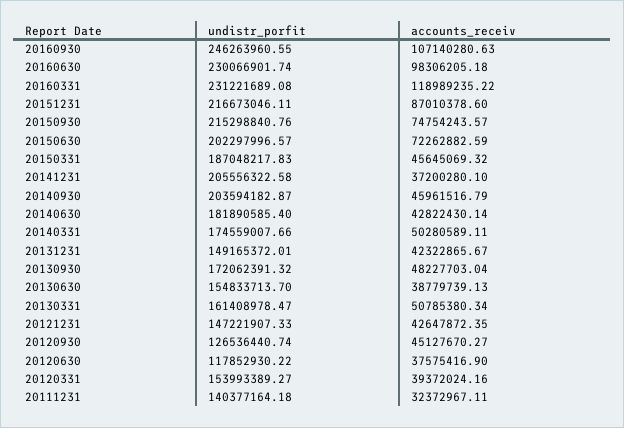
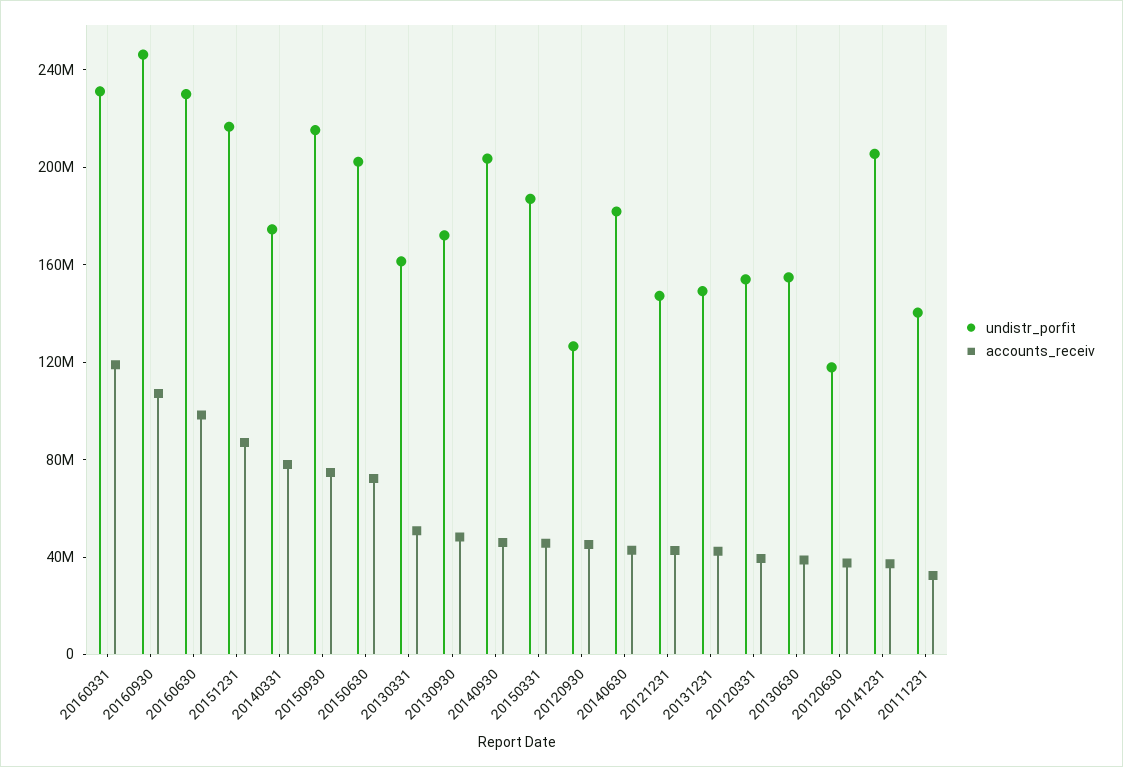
  {
    "undistr_porfit": {
      "20160930": 246263960.55,
      "20160630": 230066901.74,
      "20160331": 231221689.08,
      "20151231": 216673046.11,
      "20150930": 215298840.76,
      "20150630": 202297996.57,
      "20150331": 187048217.83,
      "20141231": 205556322.58,
      "20140930": 203594182.87,
      "20140630": 181890585.4,
      "20140331": 174559007.66,
      "20131231": 149165372.01,
      "20130930": 172062391.32,
      "20130630": 154833713.7,
      "20130331": 161408978.47,
      "20121231": 147221907.33,
      "20120930": 126536440.74,
      "20120630": 117852930.22,
      "20120331": 153993389.27,
      "20111231": 140377164.18
    },
    "accounts_receiv": {
      "20160930": 107140280.63,
      "20160630": 98306205.18,
      "20160331": 118989235.22,
      "20151231": 87010378.6,
      "20150930": 74754243.57,
      "20150630": 72262882.59,
      "20150331": 45645069.32,
      "20141231": 37200280.1,
      "20140930": 45961516.79,
      "20140630": 42822430.14,
-     "20140331": 50280589.11,
+     "20140331": 80000000,
      "20131231": 42322865.67,
      "20130930": 48227703.04,
      "20130630": 38779739.13,
      "20130331": 50785380.34,
      "20121231": 42647872.35,
      "20120930": 45127670.27,
      "20120630": 37575416.9,
      "20120331": 39372024.16,
      "20111231": 32372967.11
    }
  }

